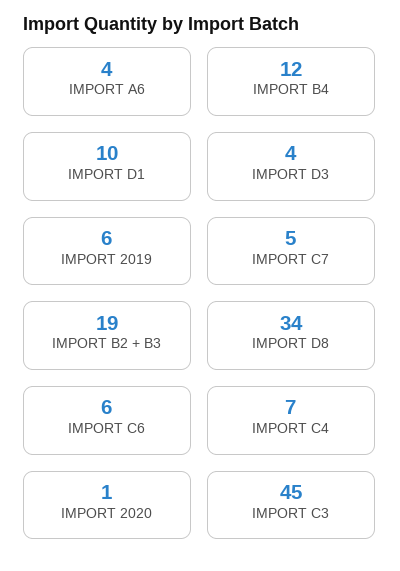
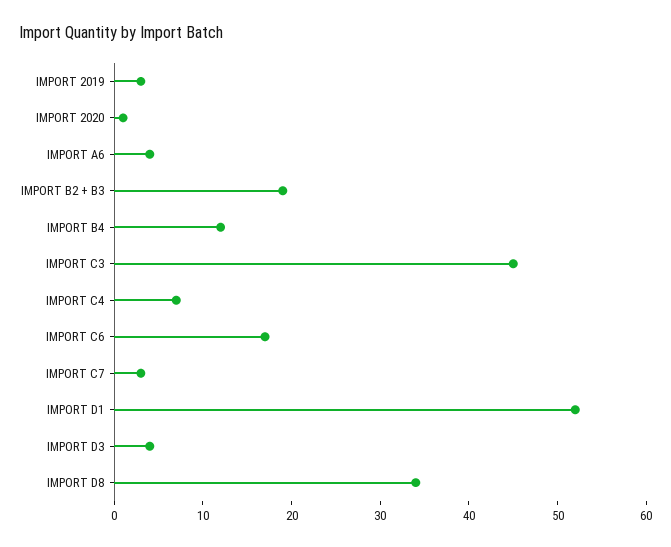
  {
    "IMPORT A6": 4,
    "IMPORT B4": 12,
-   "IMPORT D1": 10,
+   "IMPORT D1": 52,
    "IMPORT D3": 4,
-   "IMPORT 2019": 6,
+   "IMPORT 2019": 3,
-   "IMPORT C7": 5,
+   "IMPORT C7": 3,
    "IMPORT B2 + B3": 19,
    "IMPORT D8": 34,
-   "IMPORT C6": 6,
+   "IMPORT C6": 17,
    "IMPORT C4": 7,
    "IMPORT 2020": 1,
    "IMPORT C3": 45
  }

